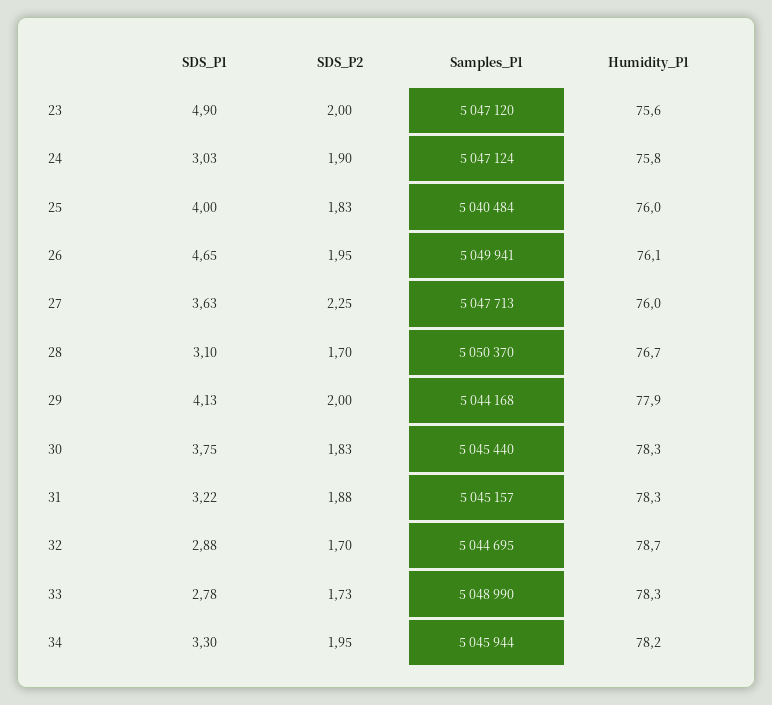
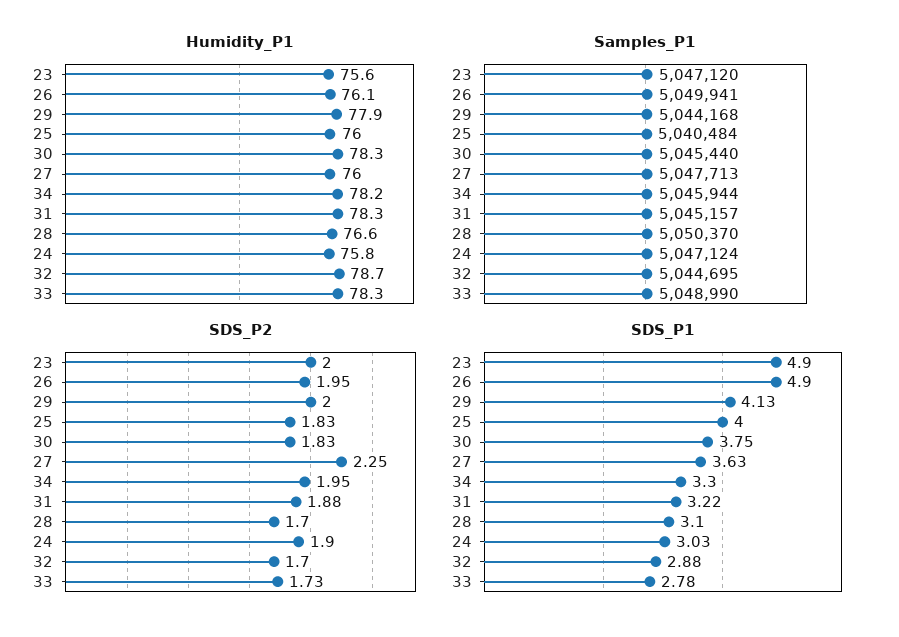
  {
    "SDS_P1": {
      "23": 4.9,
      "24": 3.03,
      "25": 4,
-     "26": 4.65,
+     "26": 4.9,
      "27": 3.63,
      "28": 3.1,
      "29": 4.13,
      "30": 3.75,
      "31": 3.22,
      "32": 2.88,
      "33": 2.78,
      "34": 3.3
    },
    "SDS_P2": {
      "23": 2,
      "24": 1.9,
      "25": 1.83,
      "26": 1.95,
      "27": 2.25,
      "28": 1.7,
      "29": 2,
      "30": 1.83,
      "31": 1.88,
      "32": 1.7,
      "33": 1.73,
      "34": 1.95
    },
    "Samples_P1": {
      "23": 5047120,
      "24": 5047124,
      "25": 5040484,
      "26": 5049941,
      "27": 5047713,
      "28": 5050370,
      "29": 5044168,
      "30": 5045440,
      "31": 5045157,
      "32": 5044695,
      "33": 5048990,
      "34": 5045944
    },
    "Humidity_P1": {
      "23": 75.6,
      "24": 75.8,
      "25": 76,
      "26": 76.1,
      "27": 76,
-     "28": 76.7,
+     "28": 76.6,
      "29": 77.9,
      "30": 78.3,
      "31": 78.3,
      "32": 78.7,
      "33": 78.3,
      "34": 78.2
    }
  }

